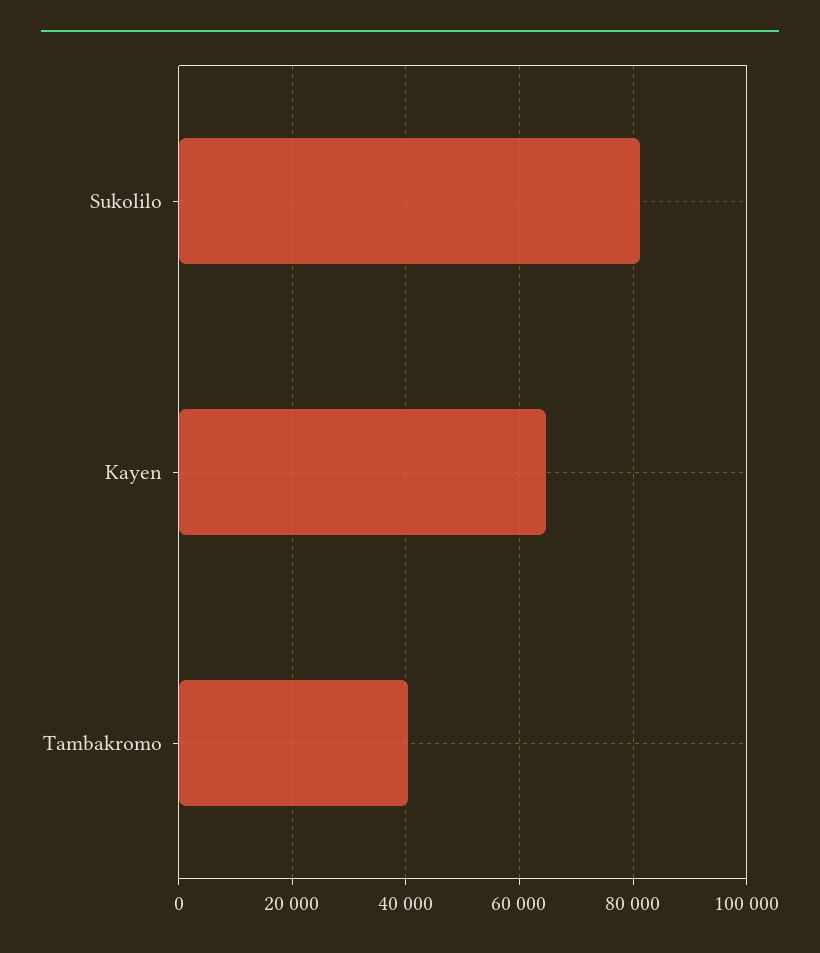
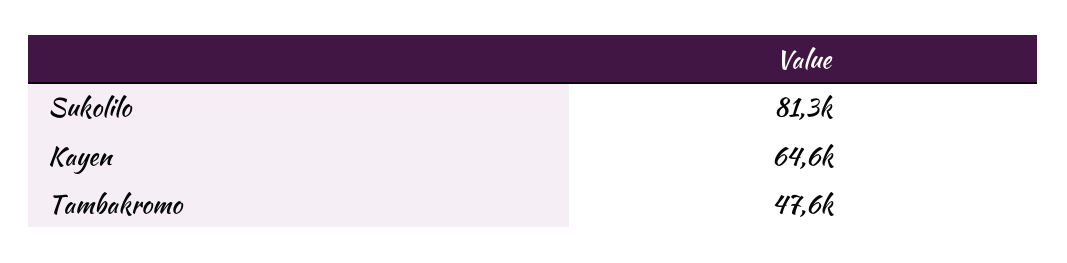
  {
    "Sukolilo": 81300,
    "Kayen": 64600,
-   "Tambakromo": 40000
+   "Tambakromo": 47600
  }

